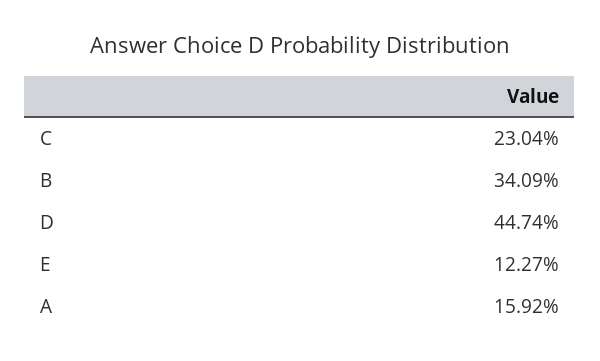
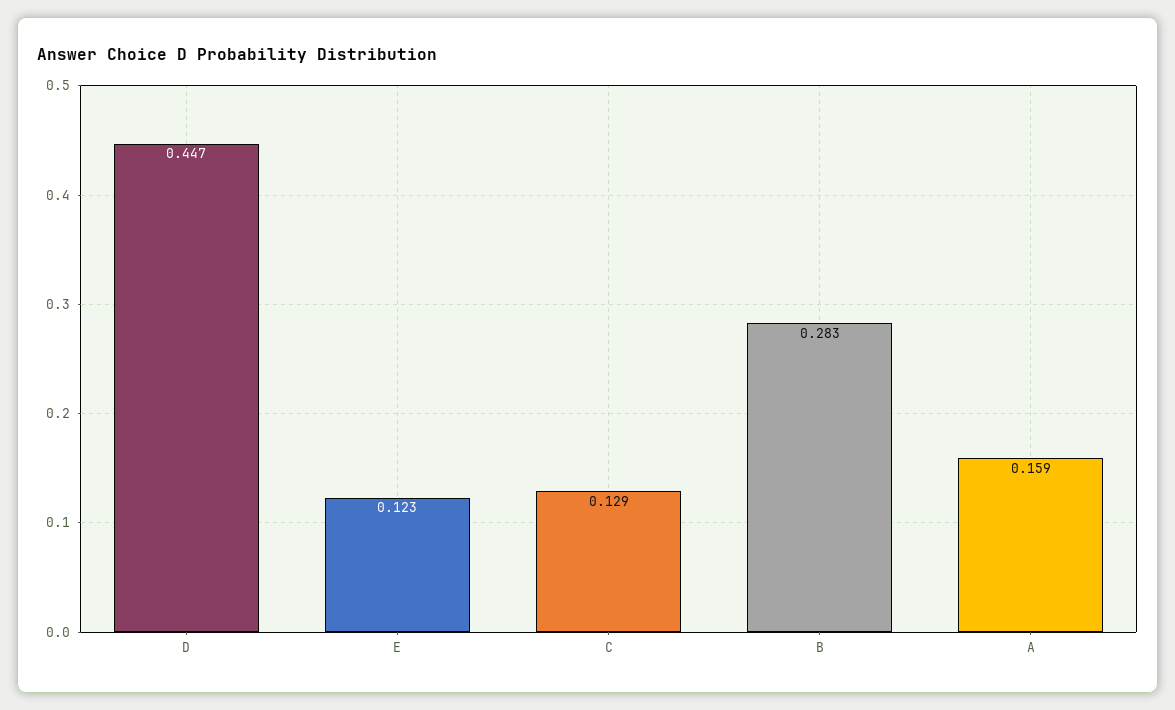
  {
-   "C": 0.2304,
+   "C": 0.129,
-   "B": 0.3409,
+   "B": 0.283,
    "D": 0.4474,
    "E": 0.1227,
    "A": 0.1592
  }

